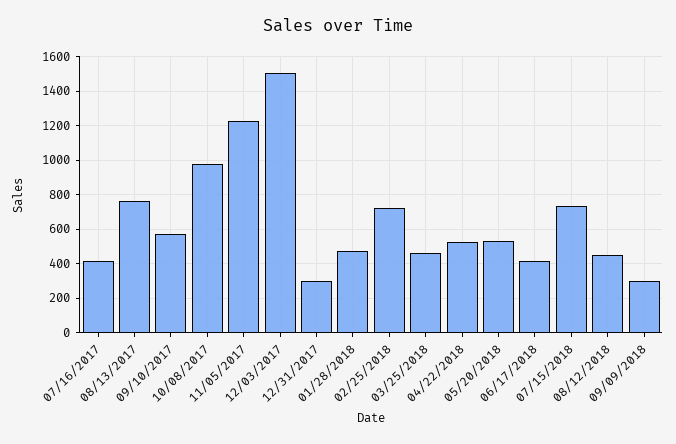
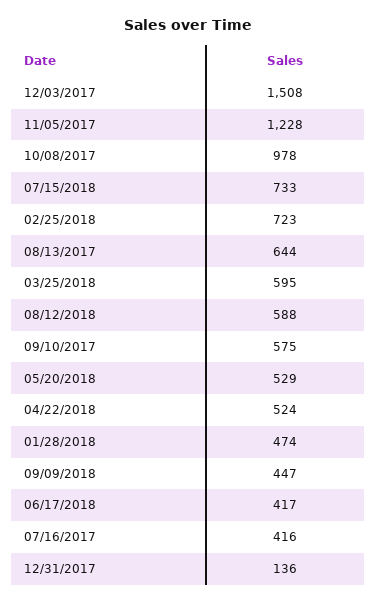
  {
    "07/16/2017": 416,
-   "08/13/2017": 750,
+   "08/13/2017": 644,
    "09/10/2017": 575,
    "10/08/2017": 978,
    "11/05/2017": 1228,
    "12/03/2017": 1508,
-   "12/31/2017": 300,
+   "12/31/2017": 136,
    "01/28/2018": 474,
    "02/25/2018": 723,
-   "03/25/2018": 450,
+   "03/25/2018": 595,
    "04/22/2018": 524,
    "05/20/2018": 529,
    "06/17/2018": 417,
    "07/15/2018": 733,
-   "08/12/2018": 450,
+   "08/12/2018": 588,
-   "09/09/2018": 300
+   "09/09/2018": 447
  }

